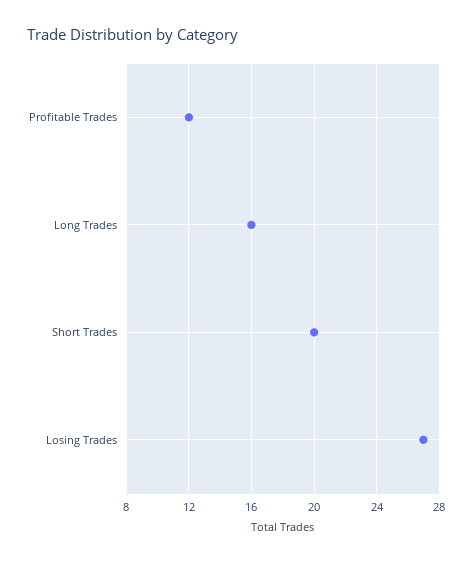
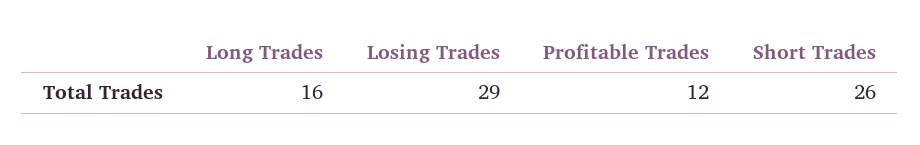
  {
    "Profitable Trades": 12,
    "Long Trades": 16,
-   "Short Trades": 20,
+   "Short Trades": 26,
-   "Losing Trades": 27
+   "Losing Trades": 29
  }

